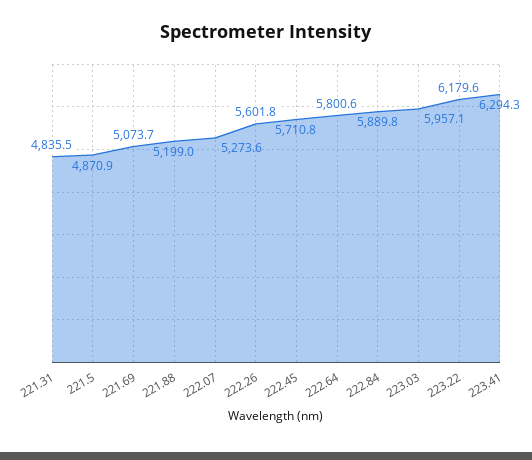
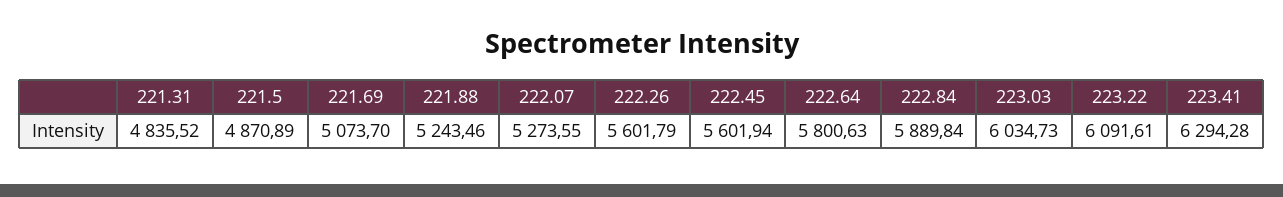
  {
    "221.31": 4835.52,
    "221.5": 4870.89,
    "221.69": 5073.7,
-   "221.88": 5199,
+   "221.88": 5243.46,
    "222.07": 5273.55,
    "222.26": 5601.79,
-   "222.45": 5710.8,
+   "222.45": 5601.94,
    "222.64": 5800.63,
    "222.84": 5889.84,
-   "223.03": 5957.1,
+   "223.03": 6034.73,
-   "223.22": 6179.6,
+   "223.22": 6091.61,
    "223.41": 6294.28
  }

